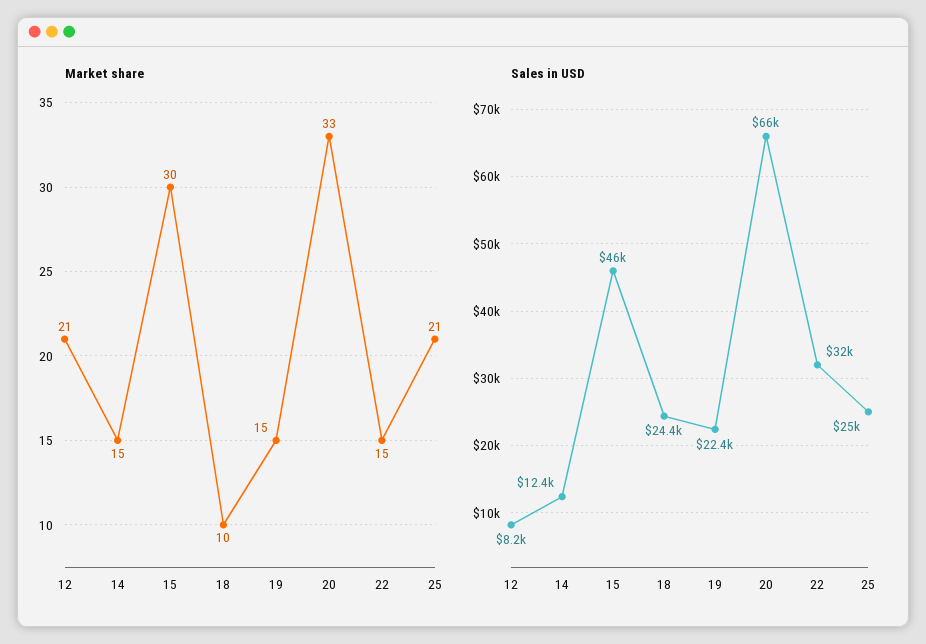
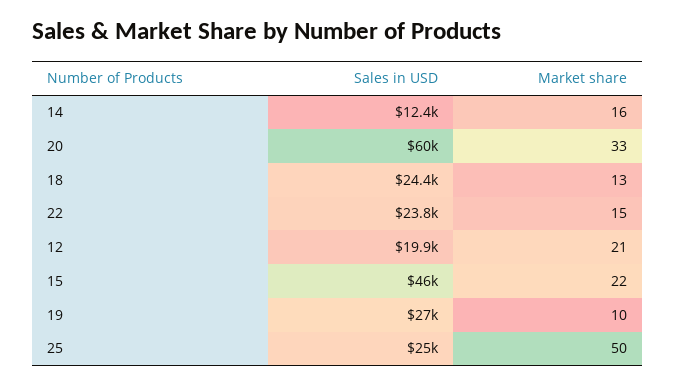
  {
    "Market share": {
      "12": 21,
-     "14": 15,
+     "14": 16,
-     "15": 30,
+     "15": 22,
-     "18": 10,
+     "18": 13,
-     "19": 15,
+     "19": 10,
      "20": 33,
      "22": 15,
-     "25": 21
+     "25": 50
    },
    "Sales in USD": {
-     "12": 8200,
+     "12": 19900,
      "14": 12400,
      "15": 46000,
      "18": 24400,
-     "19": 22400,
+     "19": 27000,
-     "20": 66000,
+     "20": 60000,
-     "22": 32000,
+     "22": 23800,
      "25": 25000
    }
  }

